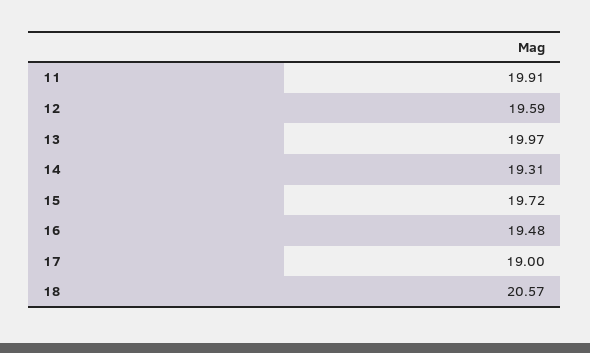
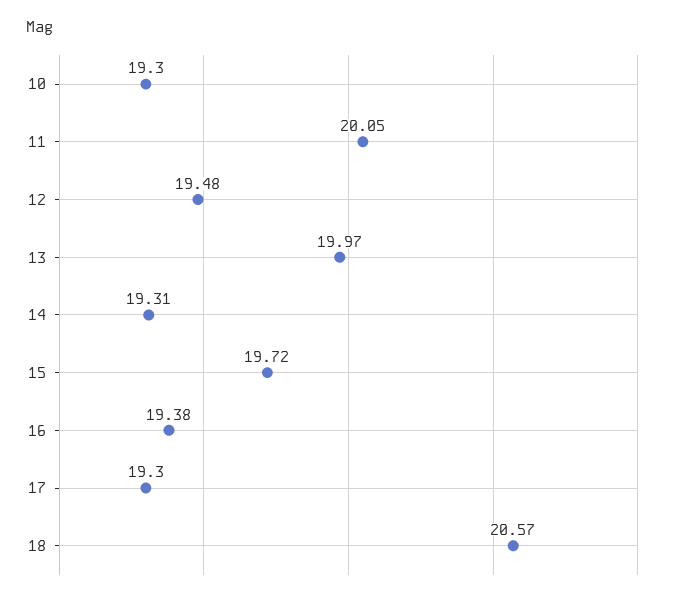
  {
-   "11": 19.91,
+   "11": 20.05,
-   "12": 19.59,
+   "12": 19.48,
    "13": 19.97,
    "14": 19.31,
    "15": 19.72,
-   "16": 19.48,
+   "16": 19.38,
-   "17": 19,
+   "17": 19.3,
-   "18": 20.57
+   "18": 20.57,
+   "10": 19.3
  }

